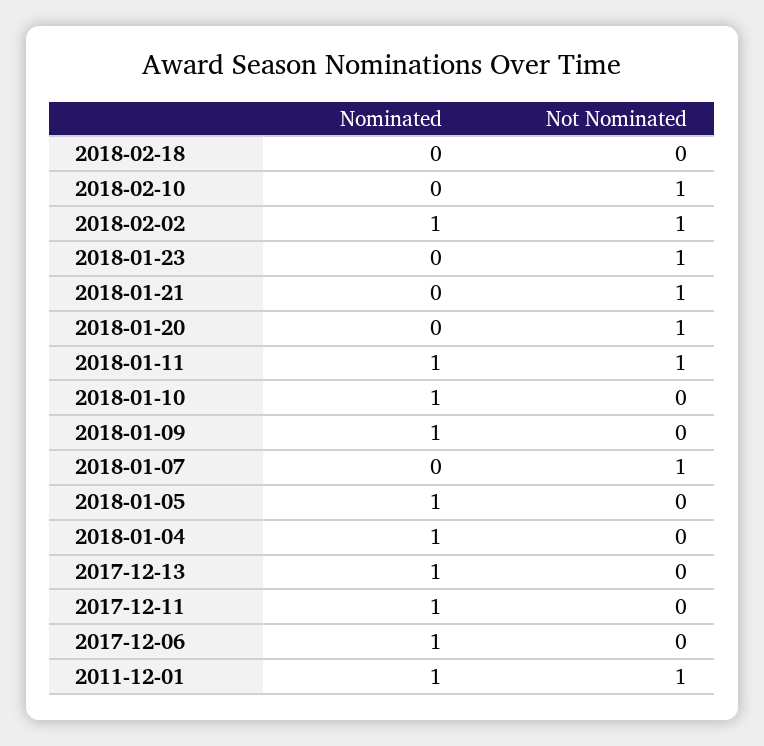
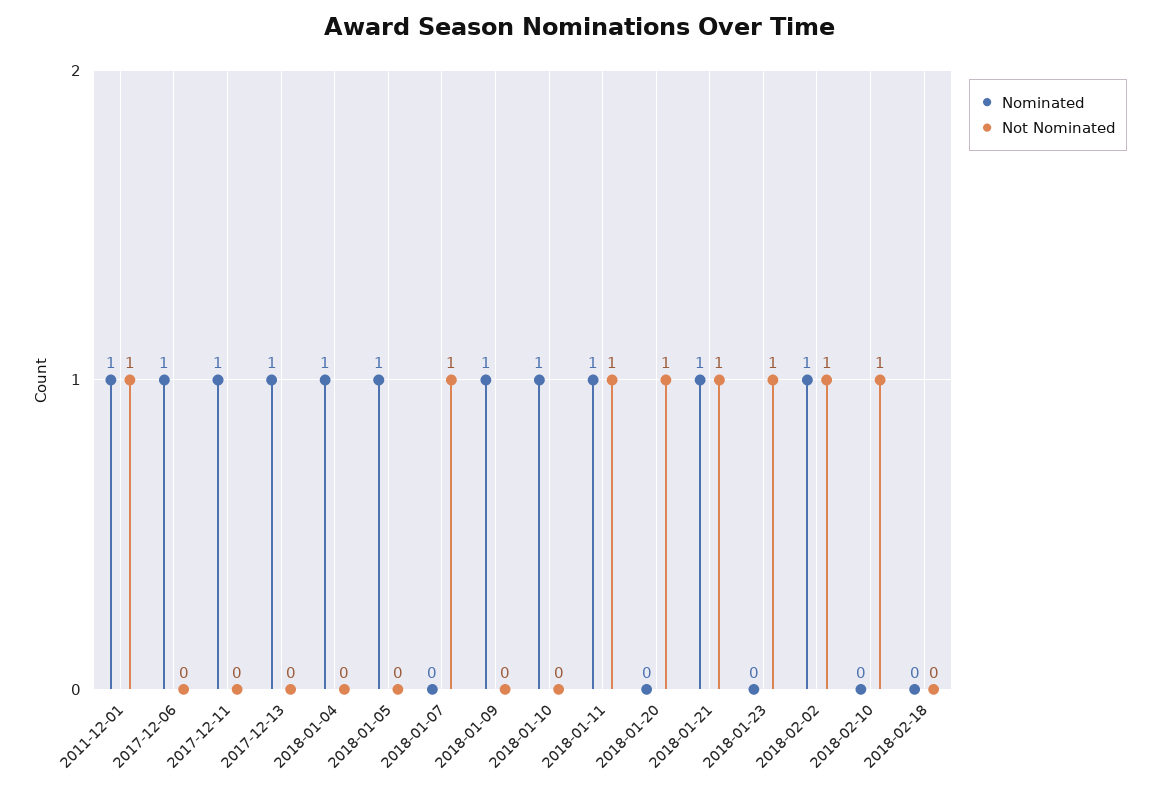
  {
    "Nominated": {
      "2018-02-18": 0,
      "2018-02-10": 0,
      "2018-02-02": 1,
      "2018-01-23": 0,
-     "2018-01-21": 0,
+     "2018-01-21": 1,
      "2018-01-20": 0,
      "2018-01-11": 1,
      "2018-01-10": 1,
      "2018-01-09": 1,
      "2018-01-07": 0,
      "2018-01-05": 1,
      "2018-01-04": 1,
      "2017-12-13": 1,
      "2017-12-11": 1,
      "2017-12-06": 1,
      "2011-12-01": 1
    },
    "Not Nominated": {
      "2018-02-18": 0,
      "2018-02-10": 1,
      "2018-02-02": 1,
      "2018-01-23": 1,
      "2018-01-21": 1,
      "2018-01-20": 1,
      "2018-01-11": 1,
      "2018-01-10": 0,
      "2018-01-09": 0,
      "2018-01-07": 1,
      "2018-01-05": 0,
      "2018-01-04": 0,
      "2017-12-13": 0,
      "2017-12-11": 0,
      "2017-12-06": 0,
      "2011-12-01": 1
    }
  }

